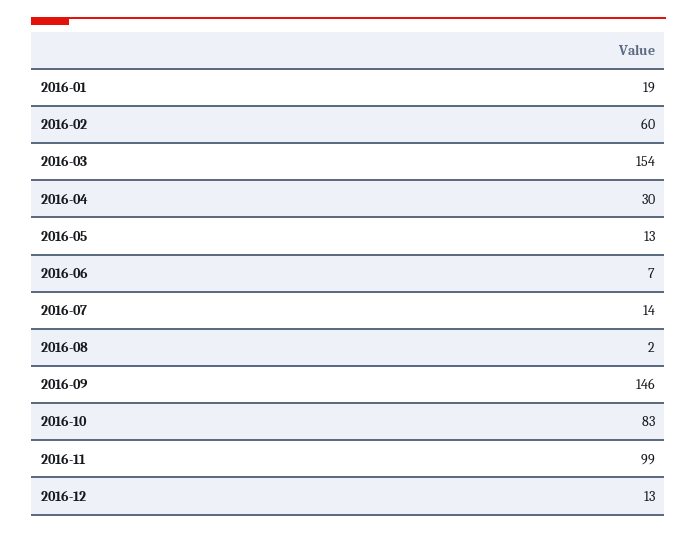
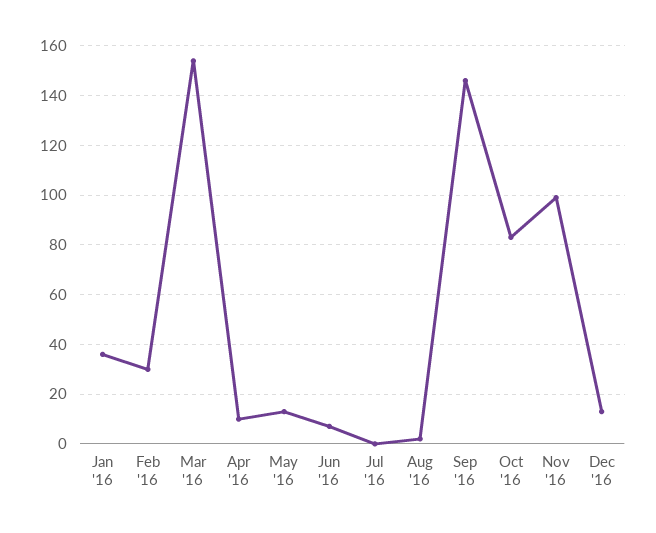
  {
-   "2016-01": 19,
+   "2016-01": 35,
-   "2016-02": 60,
+   "2016-02": 30,
    "2016-03": 154,
-   "2016-04": 30,
+   "2016-04": 10,
    "2016-05": 13,
    "2016-06": 7,
-   "2016-07": 14,
+   "2016-07": 0,
    "2016-08": 2,
    "2016-09": 146,
    "2016-10": 83,
    "2016-11": 99,
    "2016-12": 13
  }

